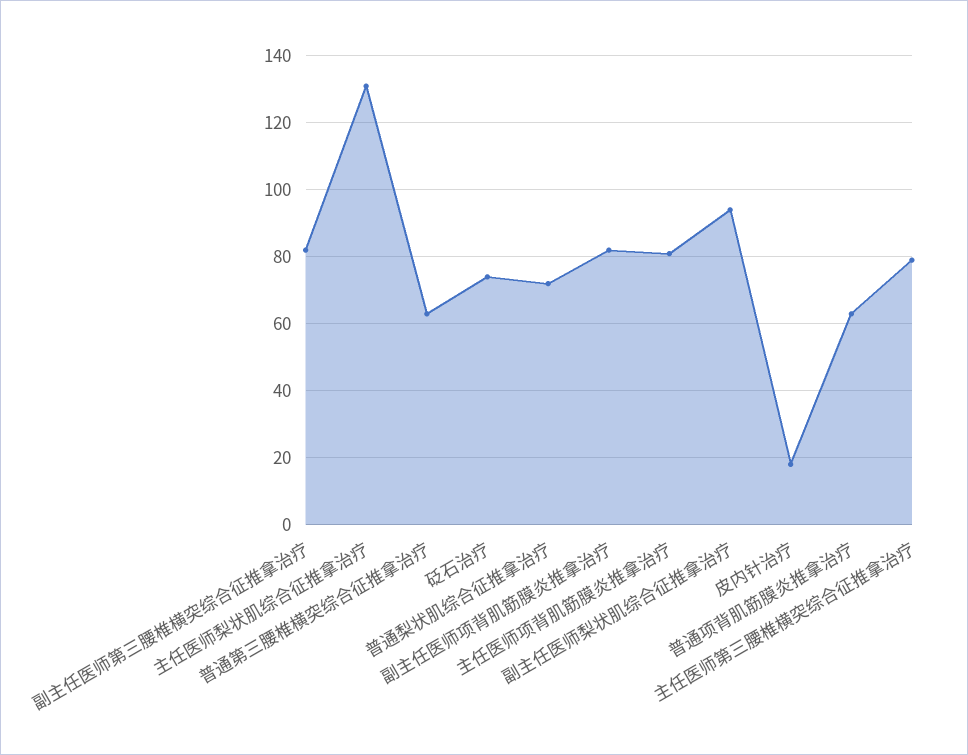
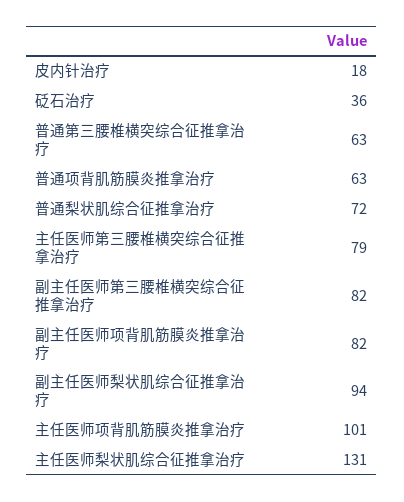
  {
    "副主任医师第三腰椎横突综合征推拿治疗": 82,
    "主任医师梨状肌综合征推拿治疗": 131,
    "普通第三腰椎横突综合征推拿治疗": 63,
-   "砭石治疗": 75,
+   "砭石治疗": 36,
    "普通梨状肌综合征推拿治疗": 72,
    "副主任医师项背肌筋膜炎推拿治疗": 82,
-   "主任医师项背肌筋膜炎推拿治疗": 80,
+   "主任医师项背肌筋膜炎推拿治疗": 101,
    "副主任医师梨状肌综合征推拿治疗": 94,
    "皮内针治疗": 18,
    "普通项背肌筋膜炎推拿治疗": 63,
    "主任医师第三腰椎横突综合征推拿治疗": 79
  }

